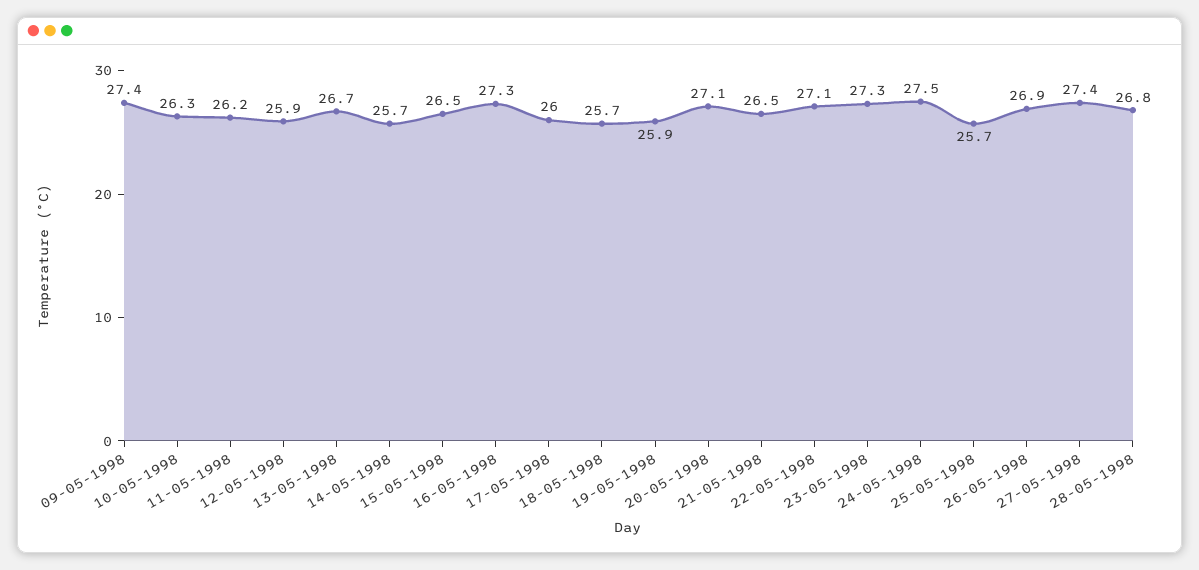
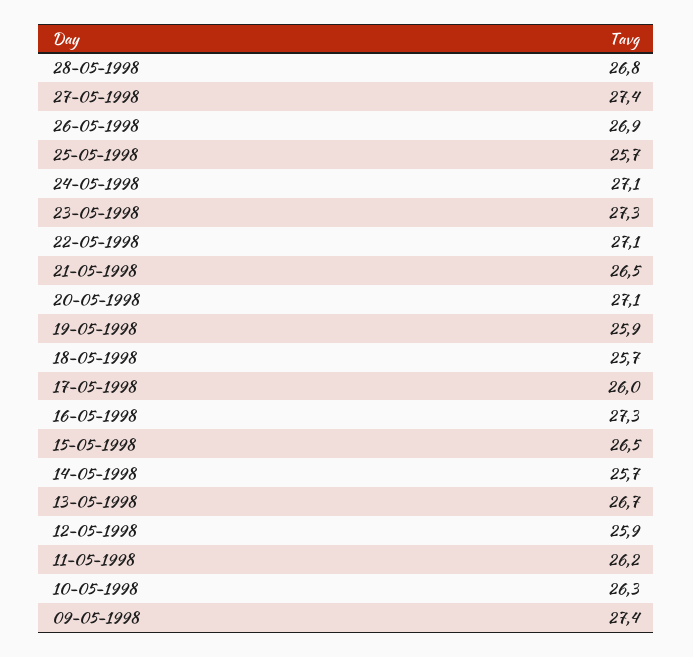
  {
    "09-05-1998": 27.4,
    "10-05-1998": 26.3,
    "11-05-1998": 26.2,
    "12-05-1998": 25.9,
    "13-05-1998": 26.7,
    "14-05-1998": 25.7,
    "15-05-1998": 26.5,
    "16-05-1998": 27.3,
    "17-05-1998": 26,
    "18-05-1998": 25.7,
    "19-05-1998": 25.9,
    "20-05-1998": 27.1,
    "21-05-1998": 26.5,
    "22-05-1998": 27.1,
    "23-05-1998": 27.3,
-   "24-05-1998": 27.5,
+   "24-05-1998": 27.1,
    "25-05-1998": 25.7,
    "26-05-1998": 26.9,
    "27-05-1998": 27.4,
    "28-05-1998": 26.8
  }

